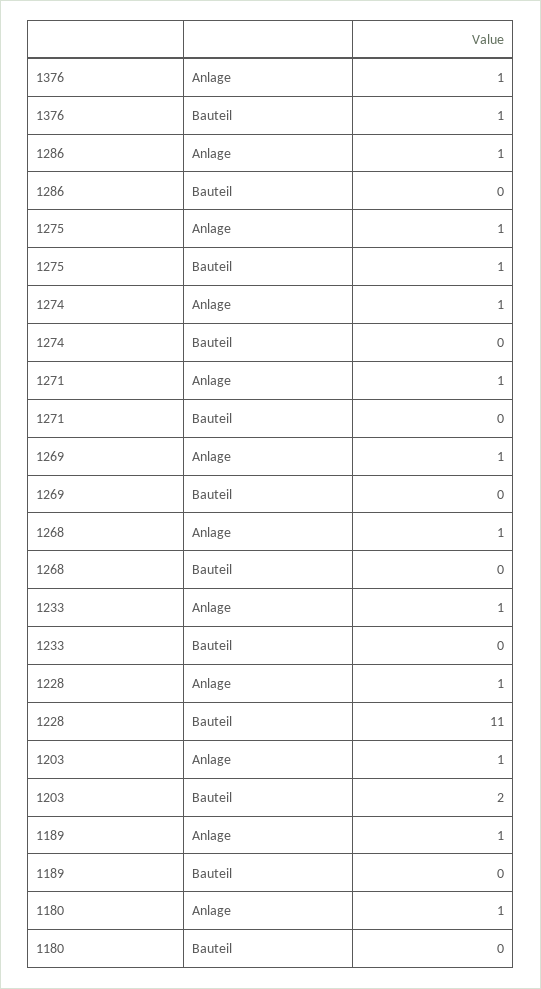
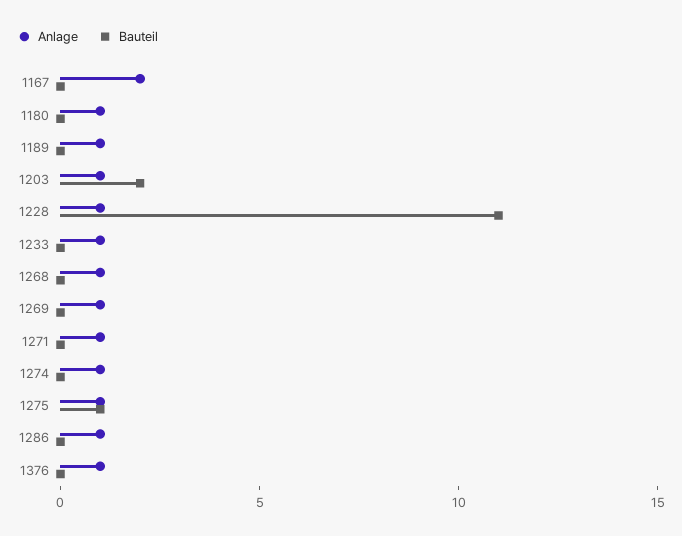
  {
    "Anlage": {
      "1376": 1,
      "1286": 1,
      "1275": 1,
      "1274": 1,
      "1271": 1,
      "1269": 1,
      "1268": 1,
      "1233": 1,
      "1228": 1,
      "1203": 1,
      "1189": 1,
-     "1180": 1
+     "1180": 1,
+     "1167": 2
    },
    "Bauteil": {
-     "1376": 1,
+     "1376": 0,
      "1286": 0,
      "1275": 1,
      "1274": 0,
      "1271": 0,
      "1269": 0,
      "1268": 0,
      "1233": 0,
      "1228": 11,
      "1203": 2,
      "1189": 0,
-     "1180": 0
+     "1180": 0,
+     "1167": 0
    }
  }

